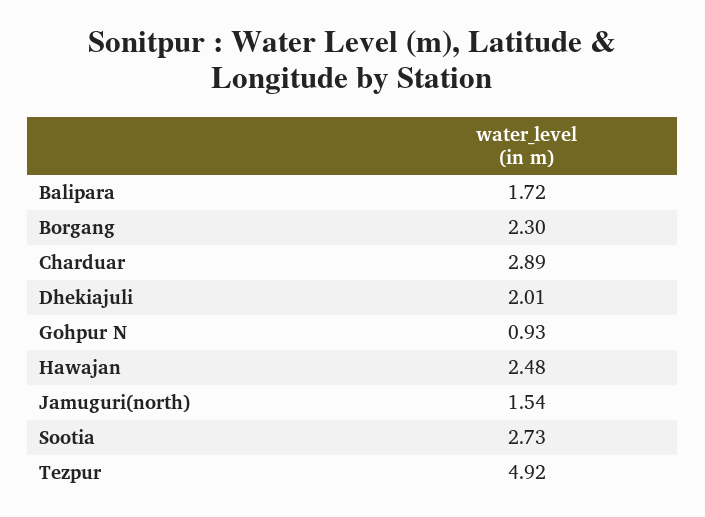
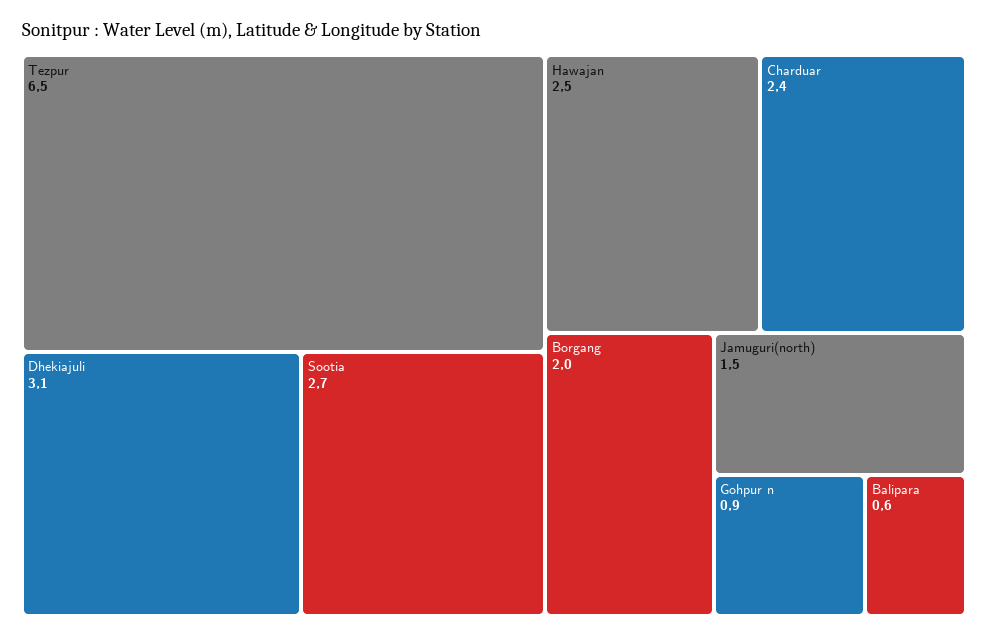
  {
-   "Balipara": 1.72,
+   "Balipara": 0.6,
-   "Borgang": 2.3,
+   "Borgang": 2,
-   "Charduar": 2.89,
+   "Charduar": 2.4,
-   "Dhekiajuli": 2.01,
+   "Dhekiajuli": 3.1,
    "Gohpur N": 0.93,
    "Hawajan": 2.48,
    "Jamuguri(north)": 1.54,
    "Sootia": 2.73,
-   "Tezpur": 4.92
+   "Tezpur": 6.5
  }

